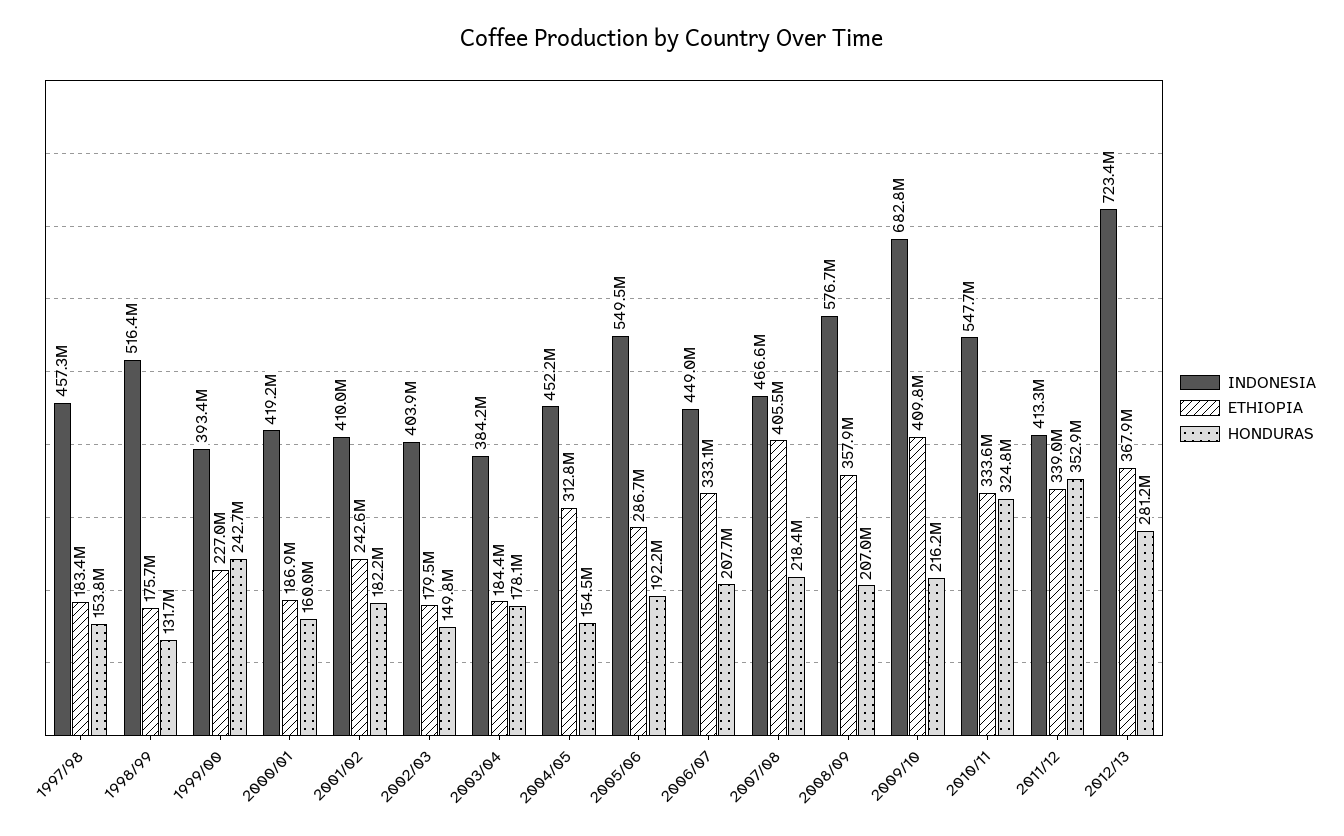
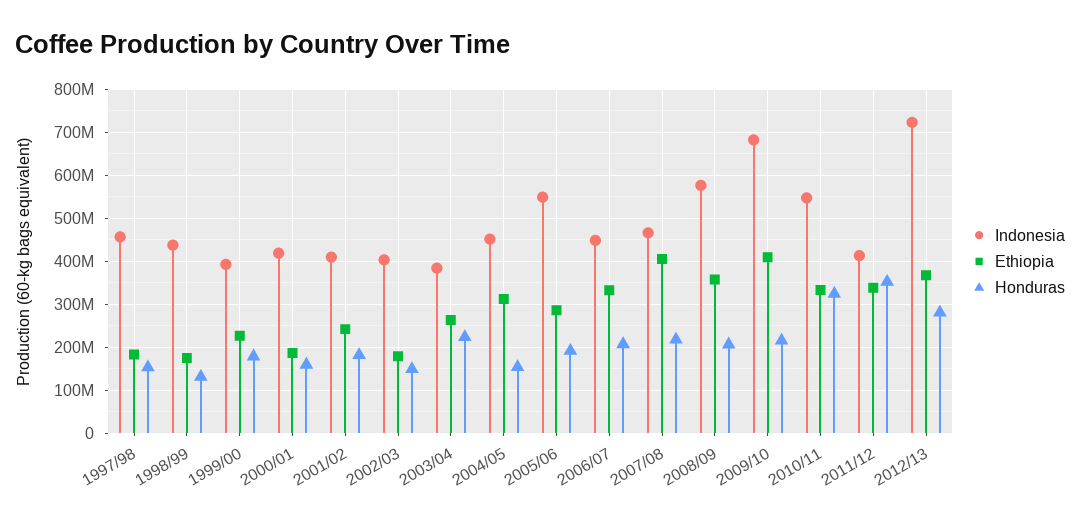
  {
    "INDONESIA": {
      "1997/98": 457300000,
-     "1998/99": 516400000,
+     "1998/99": 440000000,
      "1999/00": 393400000,
      "2000/01": 419200000,
      "2001/02": 410000000,
      "2002/03": 403900000,
      "2003/04": 384200000,
      "2004/05": 452200000,
      "2005/06": 549500000,
      "2006/07": 449000000,
      "2007/08": 466600000,
      "2008/09": 576700000,
      "2009/10": 682800000,
      "2010/11": 547700000,
      "2011/12": 413300000,
      "2012/13": 723400000
    },
    "ETHIOPIA": {
      "1997/98": 183400000,
      "1998/99": 175700000,
      "1999/00": 227000000,
      "2000/01": 186900000,
      "2001/02": 242600000,
      "2002/03": 179500000,
-     "2003/04": 184400000,
+     "2003/04": 260000000,
      "2004/05": 312800000,
      "2005/06": 286700000,
      "2006/07": 333100000,
      "2007/08": 405500000,
      "2008/09": 357900000,
      "2009/10": 409800000,
      "2010/11": 333600000,
      "2011/12": 339000000,
      "2012/13": 367900000
    },
    "HONDURAS": {
      "1997/98": 153800000,
      "1998/99": 131700000,
-     "1999/00": 242700000,
+     "1999/00": 180000000,
      "2000/01": 160000000,
      "2001/02": 182200000,
      "2002/03": 149800000,
-     "2003/04": 178100000,
+     "2003/04": 220000000,
      "2004/05": 154500000,
      "2005/06": 192200000,
      "2006/07": 207700000,
      "2007/08": 218400000,
      "2008/09": 207000000,
      "2009/10": 216200000,
      "2010/11": 324800000,
      "2011/12": 352900000,
      "2012/13": 281200000
    }
  }

